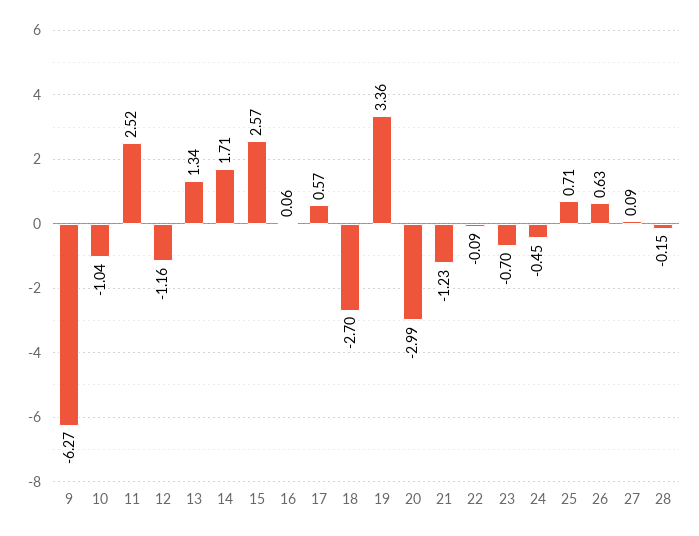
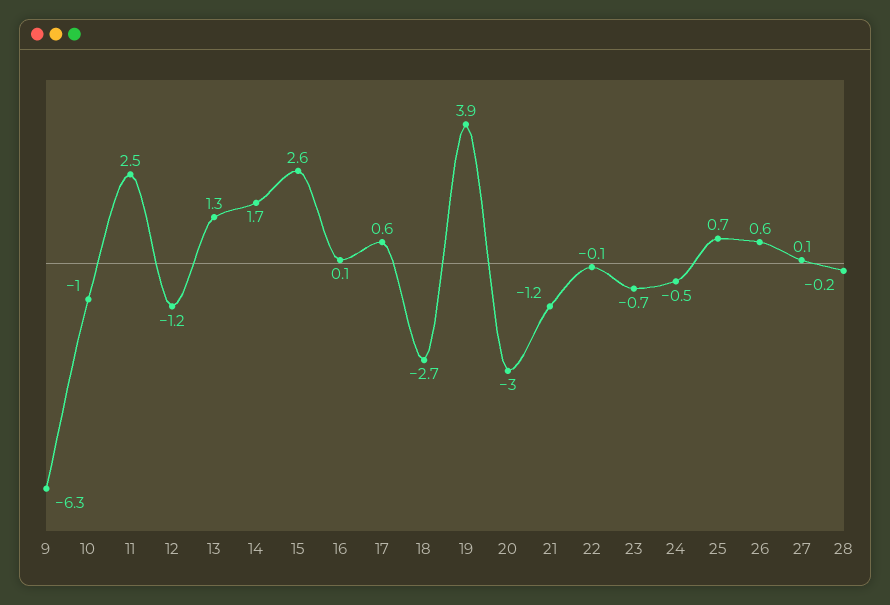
  {
    "9": -6.27,
    "10": -1.04,
    "11": 2.52,
    "12": -1.16,
    "13": 1.34,
    "14": 1.71,
    "15": 2.57,
    "16": 0.06,
    "17": 0.57,
    "18": -2.7,
-   "19": 3.36,
+   "19": 3.9,
    "20": -2.99,
    "21": -1.23,
    "22": -0.09,
    "23": -0.7,
    "24": -0.45,
    "25": 0.71,
    "26": 0.63,
    "27": 0.09,
    "28": -0.15
  }

